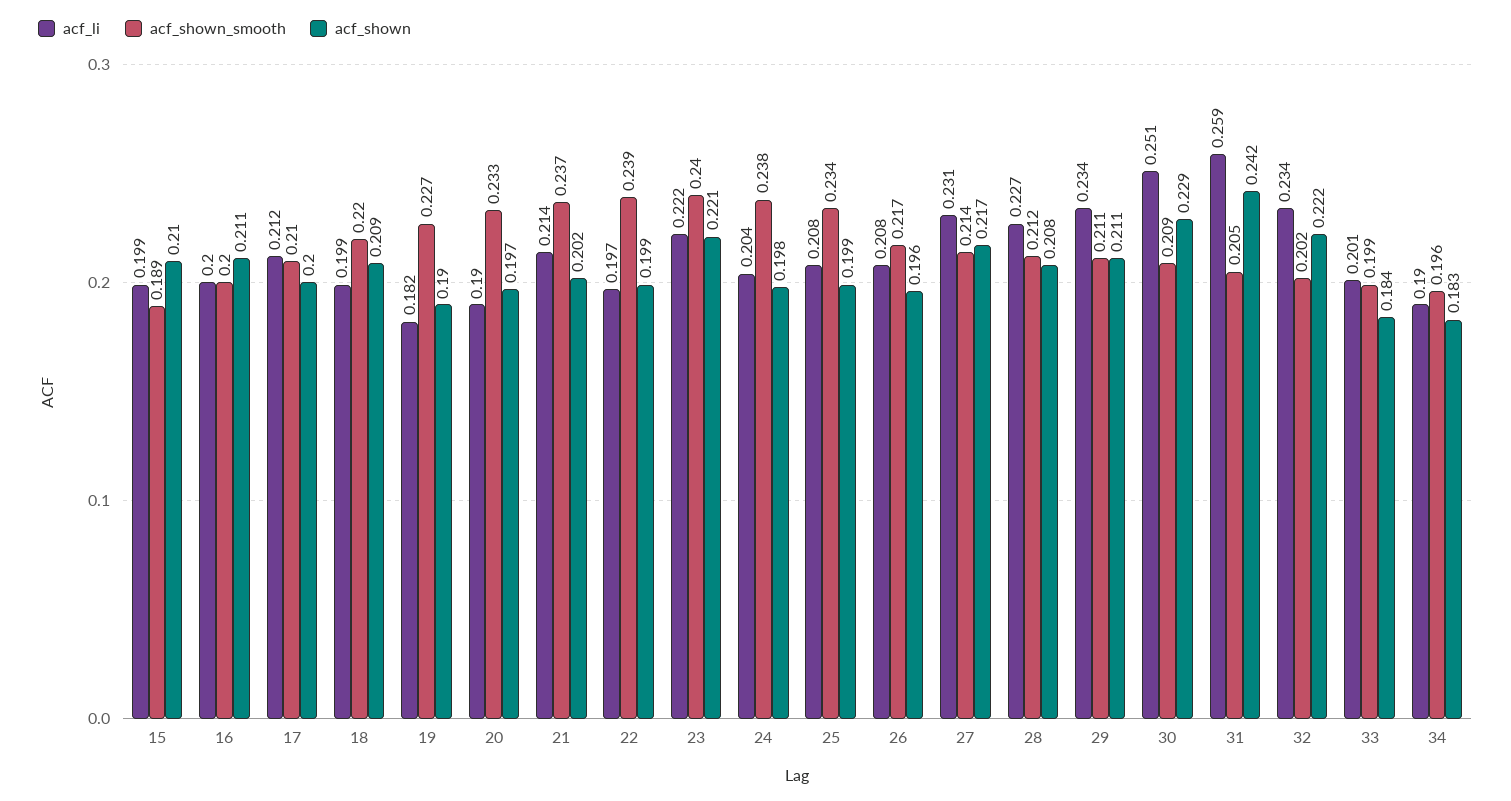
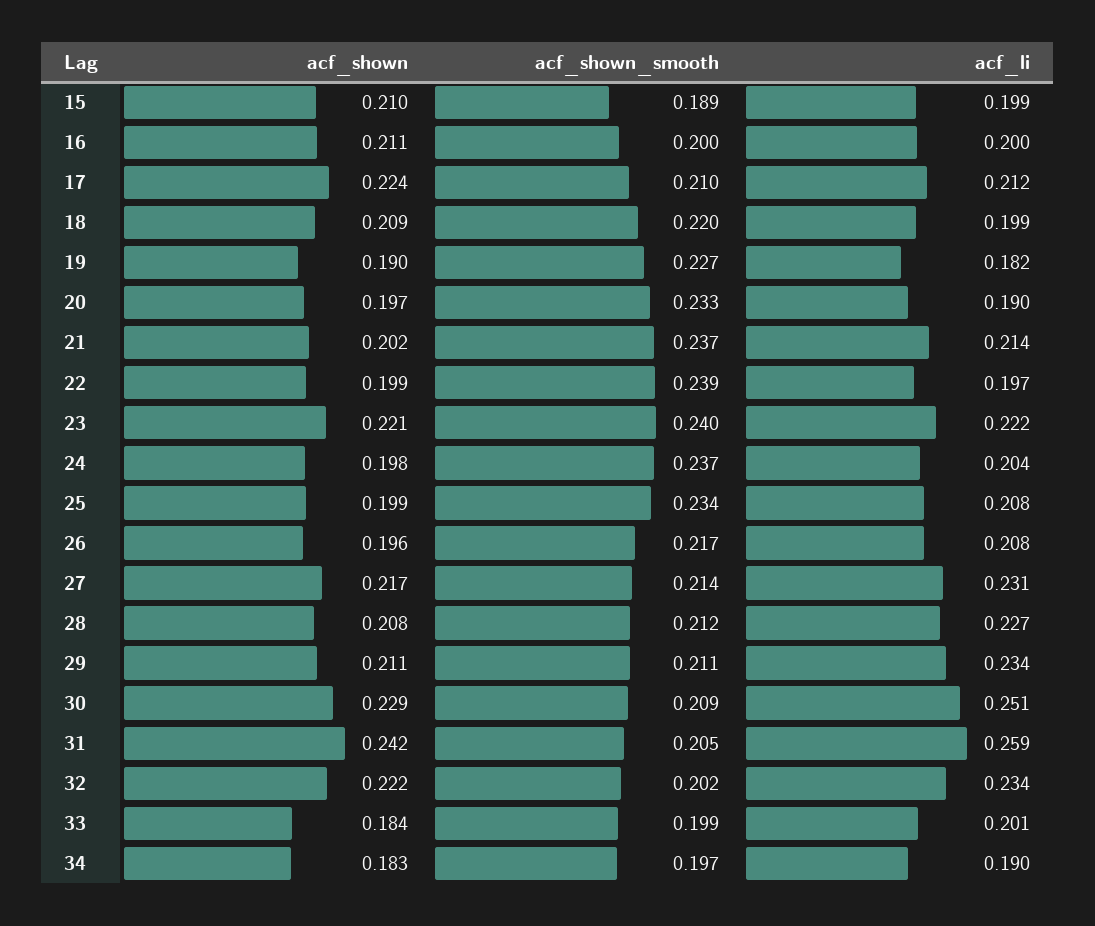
  {
    "acf_li": {
      "15": 0.199,
      "16": 0.2,
      "17": 0.212,
      "18": 0.199,
      "19": 0.182,
      "20": 0.19,
      "21": 0.214,
      "22": 0.197,
      "23": 0.222,
      "24": 0.204,
      "25": 0.208,
      "26": 0.208,
      "27": 0.231,
      "28": 0.227,
      "29": 0.234,
      "30": 0.251,
      "31": 0.259,
      "32": 0.234,
      "33": 0.201,
      "34": 0.19
    },
    "acf_shown_smooth": {
      "15": 0.189,
      "16": 0.2,
      "17": 0.21,
      "18": 0.22,
      "19": 0.227,
      "20": 0.233,
      "21": 0.237,
      "22": 0.239,
      "23": 0.24,
-     "24": 0.238,
+     "24": 0.237,
      "25": 0.234,
      "26": 0.217,
      "27": 0.214,
      "28": 0.212,
      "29": 0.211,
      "30": 0.209,
      "31": 0.205,
      "32": 0.202,
      "33": 0.199,
-     "34": 0.196
+     "34": 0.197
    },
    "acf_shown": {
      "15": 0.21,
      "16": 0.211,
-     "17": 0.2,
+     "17": 0.224,
      "18": 0.209,
      "19": 0.19,
      "20": 0.197,
      "21": 0.202,
      "22": 0.199,
      "23": 0.221,
      "24": 0.198,
      "25": 0.199,
      "26": 0.196,
      "27": 0.217,
      "28": 0.208,
      "29": 0.211,
      "30": 0.229,
      "31": 0.242,
      "32": 0.222,
      "33": 0.184,
      "34": 0.183
    }
  }

